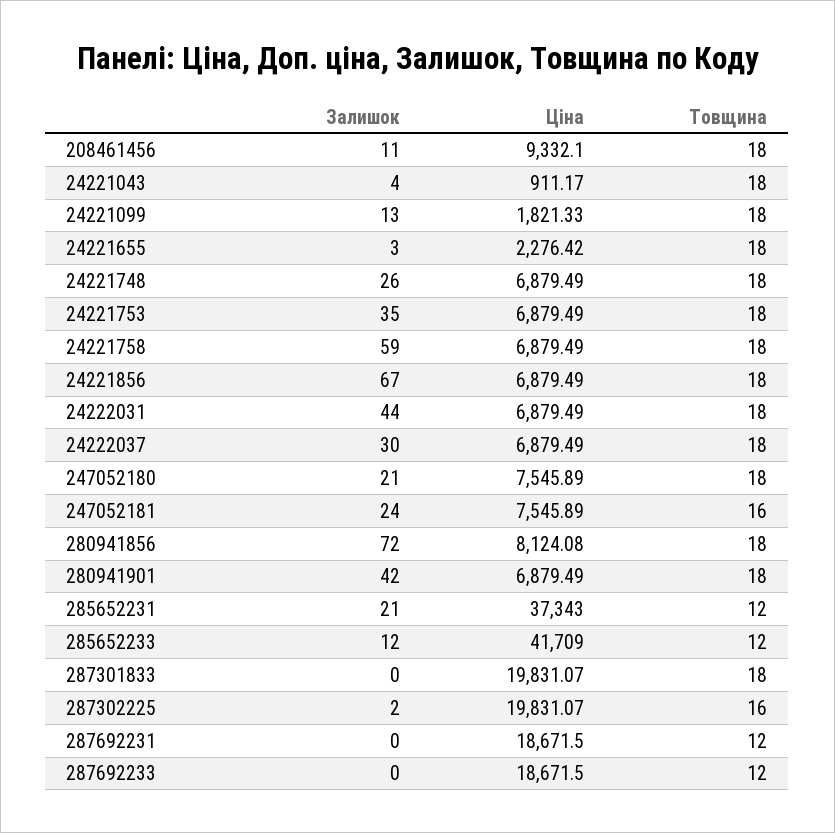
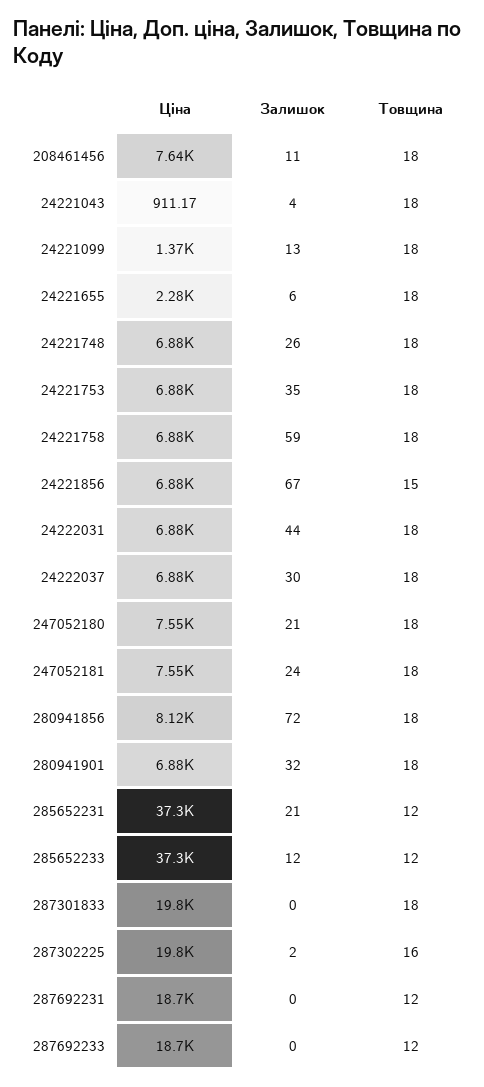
  {
    "Залишок": {
      "208461456": 11,
      "24221043": 4,
      "24221099": 13,
-     "24221655": 3,
+     "24221655": 6,
      "24221748": 26,
      "24221753": 35,
      "24221758": 59,
      "24221856": 67,
      "24222031": 44,
      "24222037": 30,
      "247052180": 21,
      "247052181": 24,
      "280941856": 72,
-     "280941901": 42,
+     "280941901": 32,
      "285652231": 21,
      "285652233": 12,
      "287301833": 0,
      "287302225": 2,
      "287692231": 0,
      "287692233": 0
    },
    "Ціна": {
-     "208461456": 9332.1,
+     "208461456": 7640,
      "24221043": 911.17,
-     "24221099": 1821.33,
+     "24221099": 1370,
      "24221655": 2276.42,
      "24221748": 6879.49,
      "24221753": 6879.49,
      "24221758": 6879.49,
      "24221856": 6879.49,
      "24222031": 6879.49,
      "24222037": 6879.49,
      "247052180": 7545.89,
      "247052181": 7545.89,
      "280941856": 8124.08,
      "280941901": 6879.49,
      "285652231": 37343,
-     "285652233": 41709,
+     "285652233": 37300,
      "287301833": 19831.07,
      "287302225": 19831.07,
      "287692231": 18671.5,
      "287692233": 18671.5
    },
    "Товщина": {
      "208461456": 18,
      "24221043": 18,
      "24221099": 18,
      "24221655": 18,
      "24221748": 18,
      "24221753": 18,
      "24221758": 18,
-     "24221856": 18,
+     "24221856": 15,
      "24222031": 18,
      "24222037": 18,
      "247052180": 18,
-     "247052181": 16,
+     "247052181": 18,
      "280941856": 18,
      "280941901": 18,
      "285652231": 12,
      "285652233": 12,
      "287301833": 18,
      "287302225": 16,
      "287692231": 12,
      "287692233": 12
    }
  }

